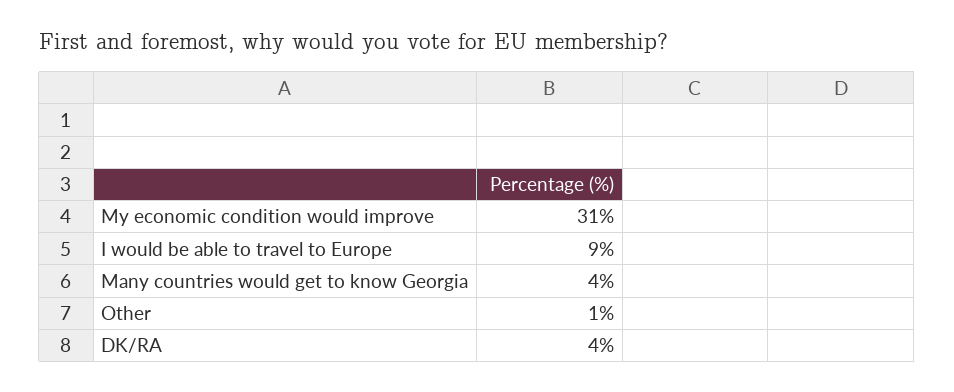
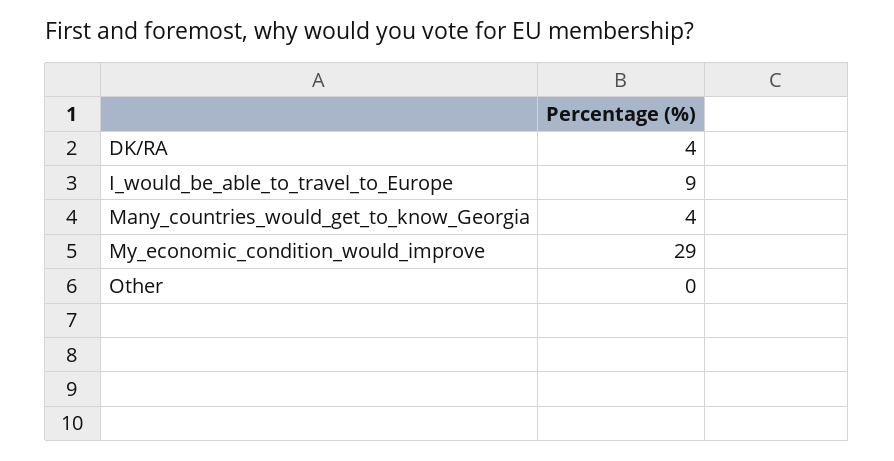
  {
-   "My economic condition would improve": 31,
+   "My economic condition would improve": 29,
    "I would be able to travel to Europe": 9,
    "Many countries would get to know Georgia": 4,
-   "Other": 1,
+   "Other": 0,
    "DK/RA": 4
  }

